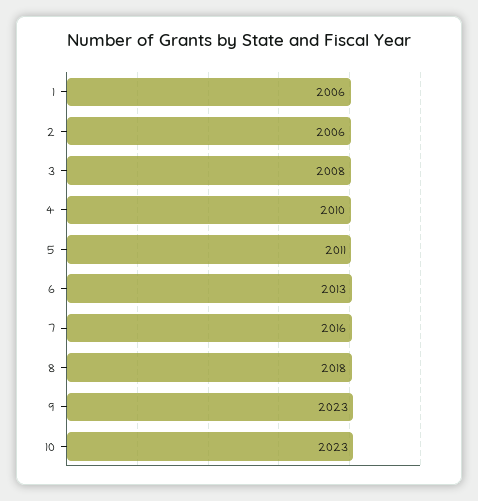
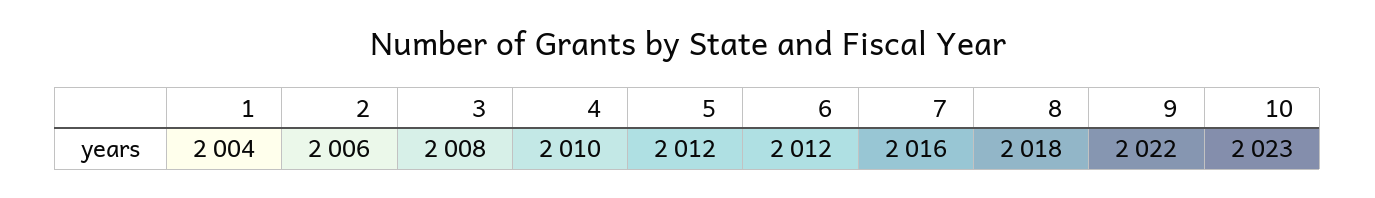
  {
-   "1": 2006,
+   "1": 2004,
    "2": 2006,
    "3": 2008,
    "4": 2010,
-   "5": 2011,
+   "5": 2012,
-   "6": 2013,
+   "6": 2012,
    "7": 2016,
    "8": 2018,
-   "9": 2023,
+   "9": 2022,
    "10": 2023
  }

